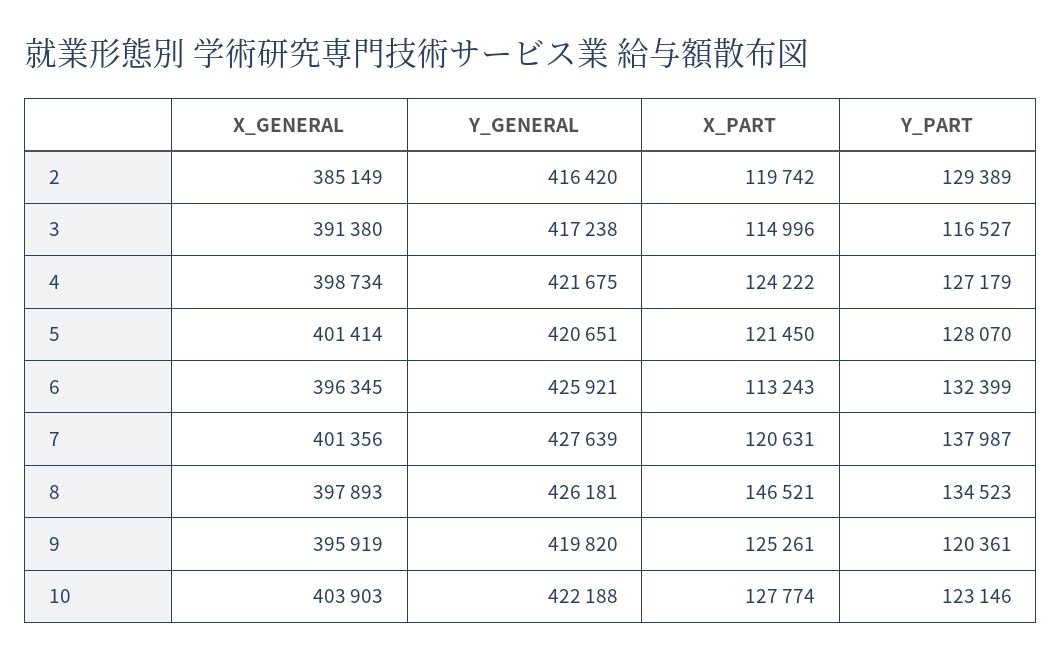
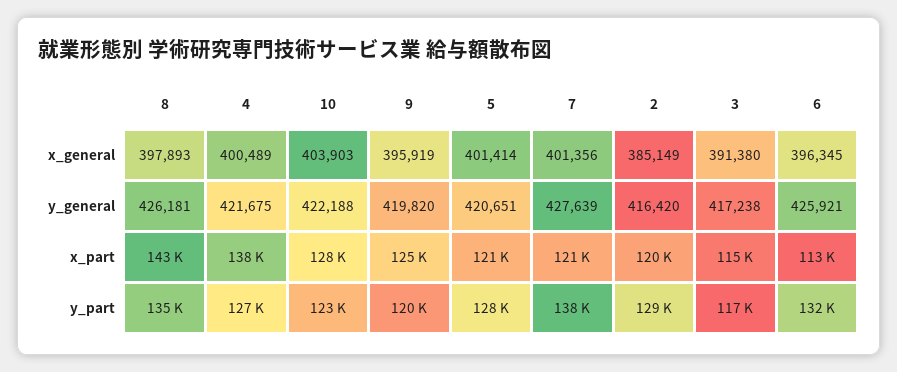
  {
    "X_GENERAL": {
      "2": 385149,
      "3": 391380,
-     "4": 398734,
+     "4": 400489,
      "5": 401414,
      "6": 396345,
      "7": 401356,
      "8": 397893,
      "9": 395919,
      "10": 403903
    },
    "Y_GENERAL": {
      "2": 416420,
      "3": 417238,
      "4": 421675,
      "5": 420651,
      "6": 425921,
      "7": 427639,
      "8": 426181,
      "9": 419820,
      "10": 422188
    },
    "X_PART": {
      "2": 119742,
      "3": 114996,
-     "4": 124222,
+     "4": 138000,
      "5": 121450,
      "6": 113243,
      "7": 120631,
-     "8": 146521,
+     "8": 143000,
      "9": 125261,
      "10": 127774
    },
    "Y_PART": {
      "2": 129389,
      "3": 116527,
      "4": 127179,
      "5": 128070,
      "6": 132399,
      "7": 137987,
      "8": 134523,
      "9": 120361,
      "10": 123146
    }
  }

